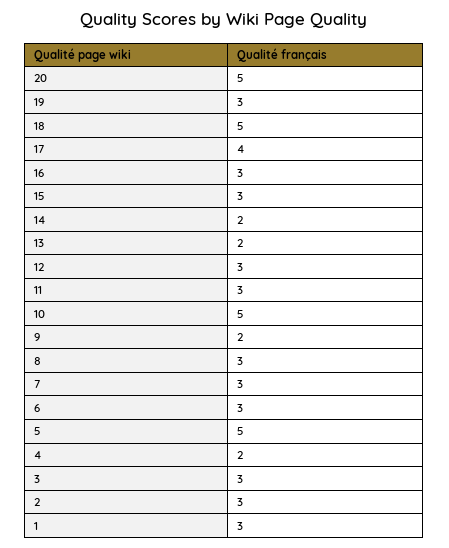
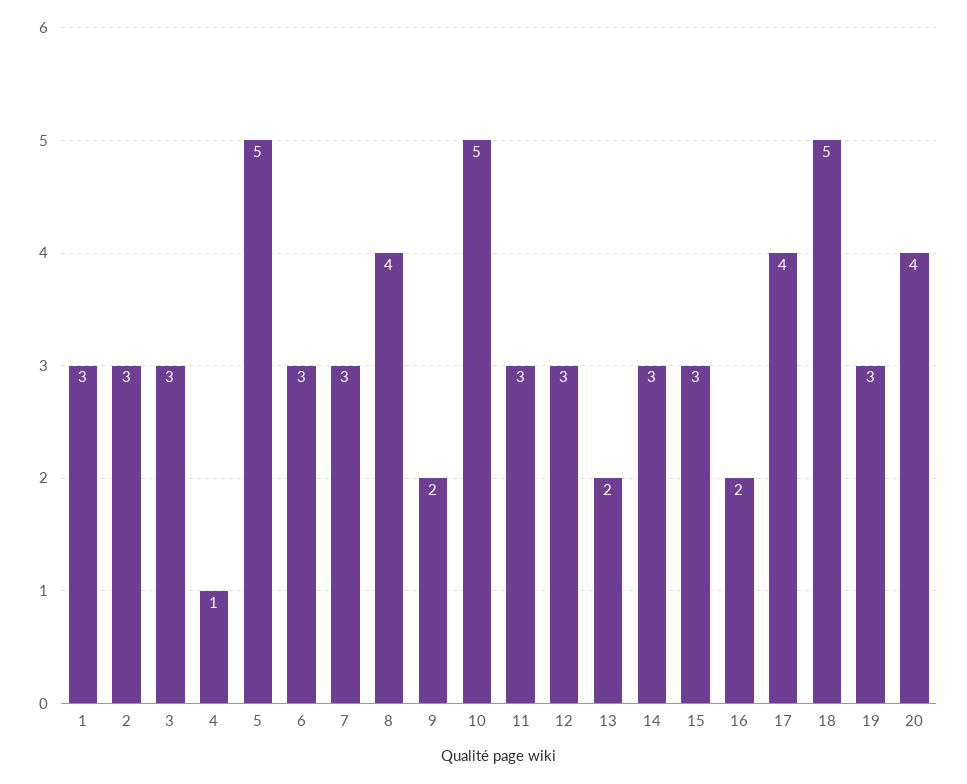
  {
-   "20": 5,
+   "20": 4,
    "19": 3,
    "18": 5,
    "17": 4,
-   "16": 3,
+   "16": 2,
    "15": 3,
-   "14": 2,
+   "14": 3,
    "13": 2,
    "12": 3,
    "11": 3,
    "10": 5,
    "9": 2,
-   "8": 3,
+   "8": 4,
    "7": 3,
    "6": 3,
    "5": 5,
-   "4": 2,
+   "4": 1,
    "3": 3,
    "2": 3,
    "1": 3
  }

